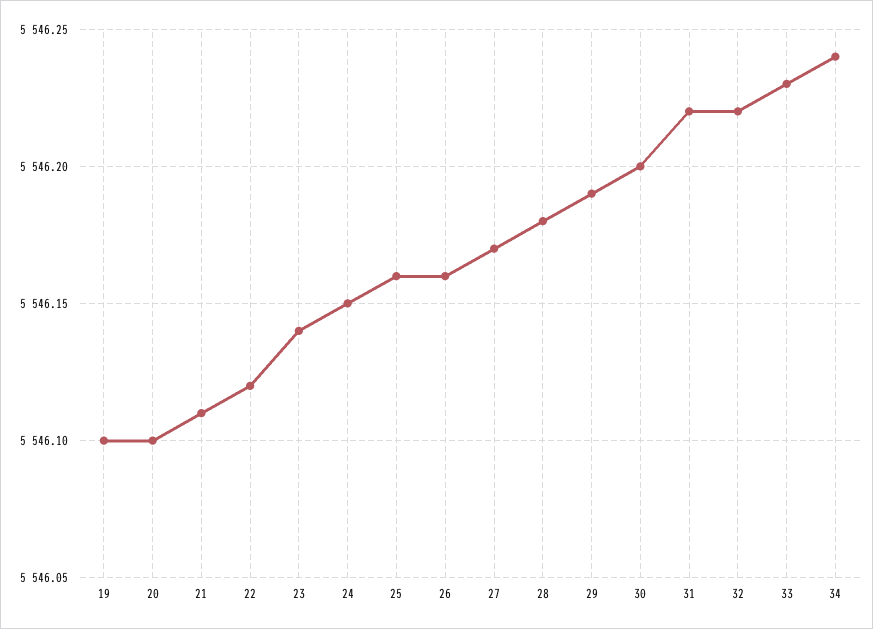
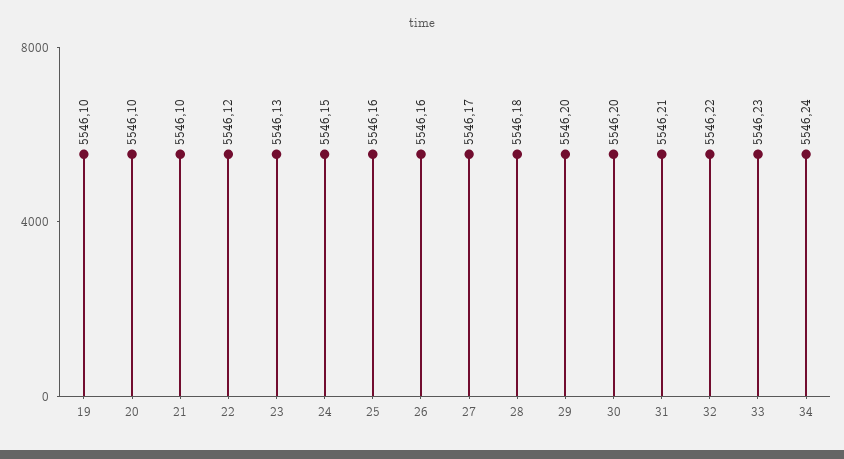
  {
    "19": 5546.1,
    "20": 5546.1,
-   "21": 5546.11,
+   "21": 5546.1,
    "22": 5546.12,
-   "23": 5546.14,
+   "23": 5546.13,
    "24": 5546.15,
    "25": 5546.16,
    "26": 5546.16,
    "27": 5546.17,
    "28": 5546.18,
-   "29": 5546.19,
+   "29": 5546.2,
    "30": 5546.2,
-   "31": 5546.22,
+   "31": 5546.21,
    "32": 5546.22,
    "33": 5546.23,
    "34": 5546.24
  }

